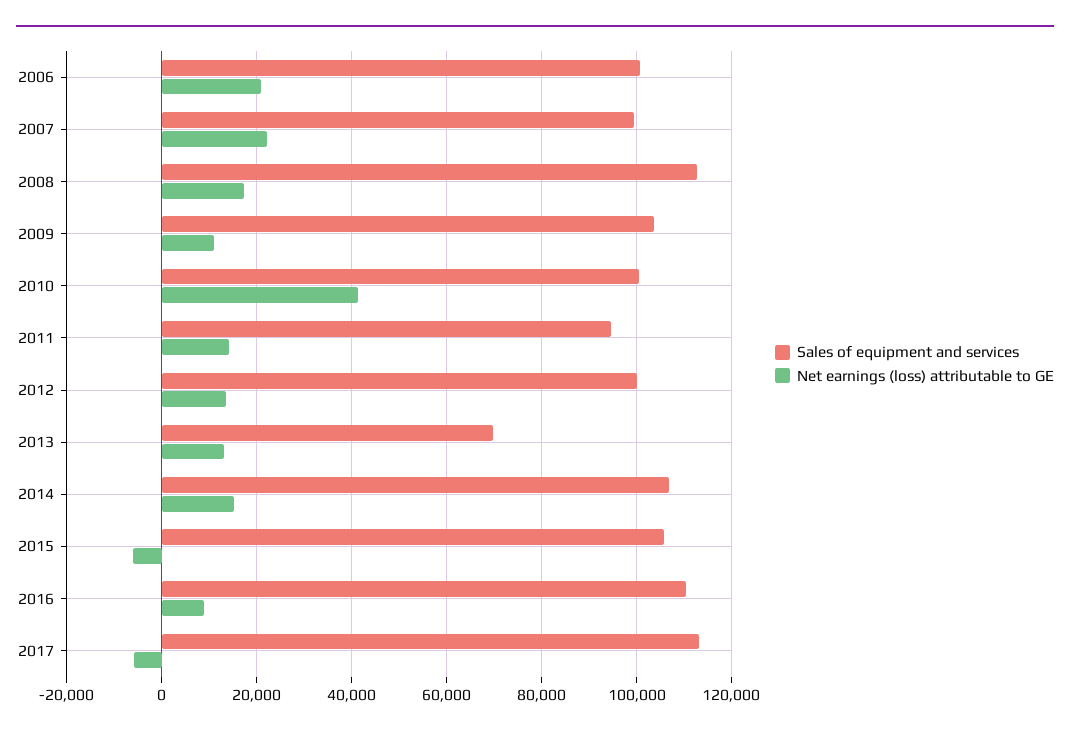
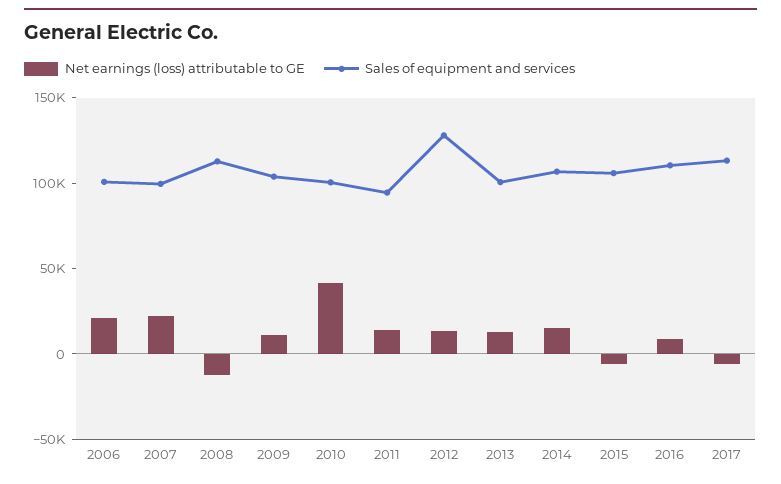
  {
    "Sales of equipment and services": {
      "2006": 100000,
      "2007": 100000,
      "2008": 112000,
      "2009": 104000,
      "2010": 100000,
      "2011": 94000,
-     "2012": 100000,
+     "2012": 130000,
-     "2013": 70000,
+     "2013": 100000,
      "2014": 106000,
      "2015": 106000,
      "2016": 110000,
      "2017": 114000
    },
    "Net earnings (loss) attributable to GE": {
      "2006": 20000,
      "2007": 22000,
-     "2008": 18000,
+     "2008": -10000,
      "2009": 12000,
      "2010": 42000,
      "2011": 14000,
      "2012": 14000,
      "2013": 14000,
      "2014": 16000,
      "2015": -6000,
      "2016": 8000,
      "2017": -6000
    }
  }

